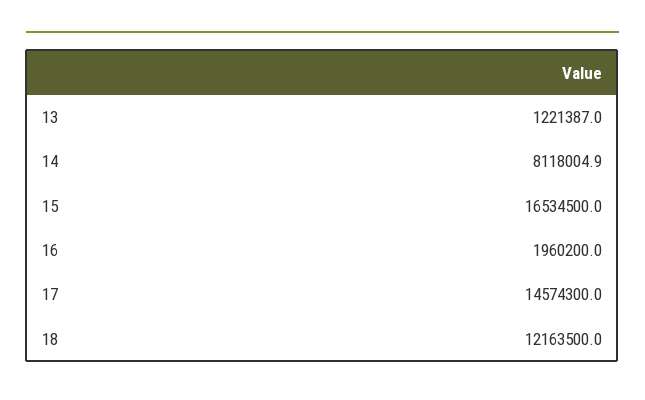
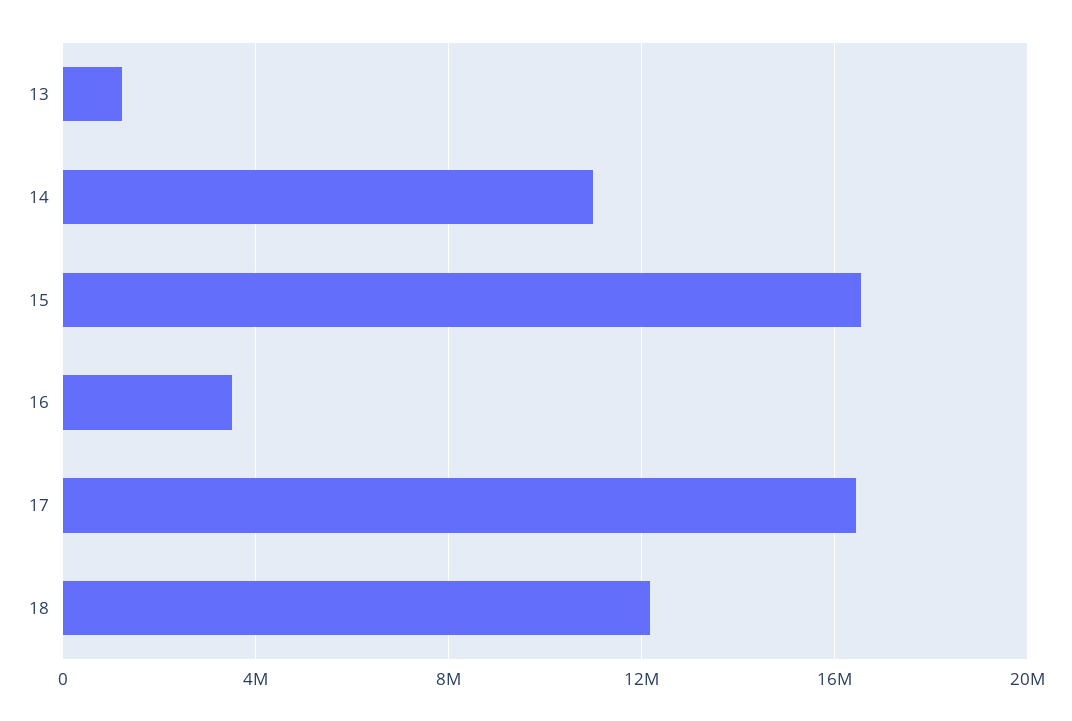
  {
    "13": 1221387,
-   "14": 8118004.9,
+   "14": 11000000,
    "15": 16534500,
-   "16": 1960200,
+   "16": 3500000,
-   "17": 14574300,
+   "17": 16500000,
    "18": 12163500
  }

